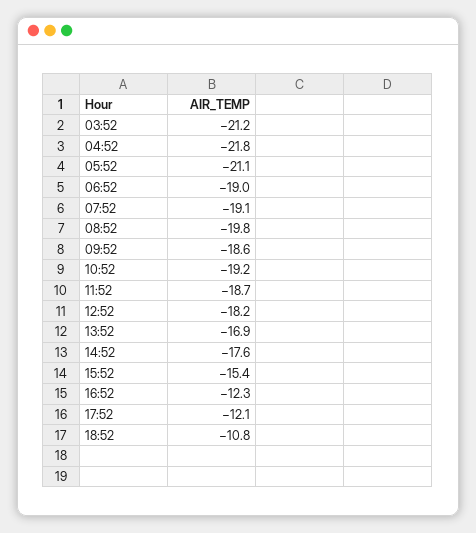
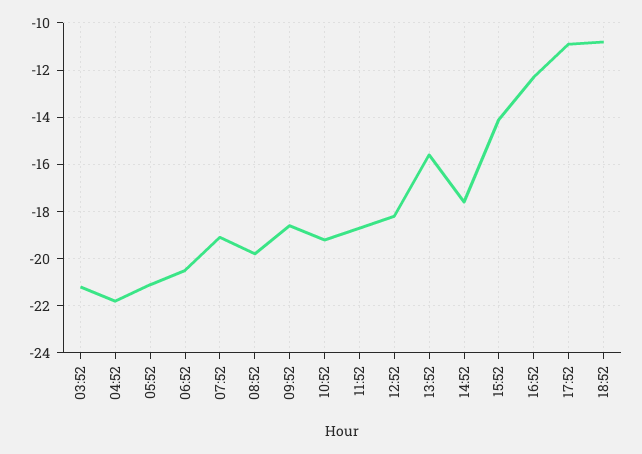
  {
    "03:52": -21.2,
    "04:52": -21.8,
    "05:52": -21.1,
-   "06:52": -19,
+   "06:52": -20.5,
    "07:52": -19.1,
    "08:52": -19.8,
    "09:52": -18.6,
    "10:52": -19.2,
    "11:52": -18.7,
    "12:52": -18.2,
-   "13:52": -16.9,
+   "13:52": -15.5,
    "14:52": -17.6,
-   "15:52": -15.4,
+   "15:52": -14,
    "16:52": -12.3,
-   "17:52": -12.1,
+   "17:52": -11,
    "18:52": -10.8
  }

